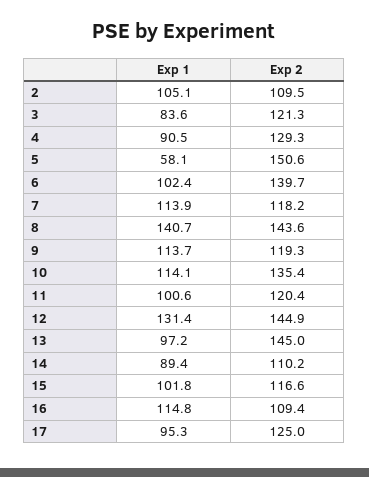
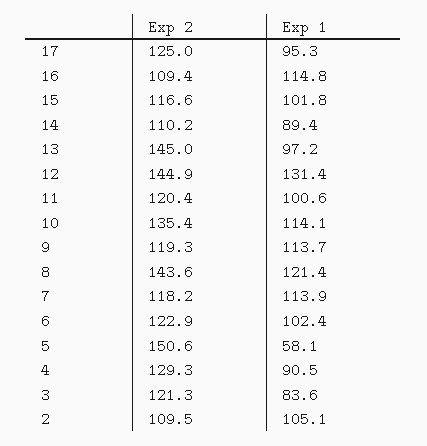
  {
    "Exp 1": {
      "2": 105.1,
      "3": 83.6,
      "4": 90.5,
      "5": 58.1,
      "6": 102.4,
      "7": 113.9,
-     "8": 140.7,
+     "8": 121.4,
      "9": 113.7,
      "10": 114.1,
      "11": 100.6,
      "12": 131.4,
      "13": 97.2,
      "14": 89.4,
      "15": 101.8,
      "16": 114.8,
      "17": 95.3
    },
    "Exp 2": {
      "2": 109.5,
      "3": 121.3,
      "4": 129.3,
      "5": 150.6,
-     "6": 139.7,
+     "6": 122.9,
      "7": 118.2,
      "8": 143.6,
      "9": 119.3,
      "10": 135.4,
      "11": 120.4,
      "12": 144.9,
      "13": 145,
      "14": 110.2,
      "15": 116.6,
      "16": 109.4,
      "17": 125
    }
  }

